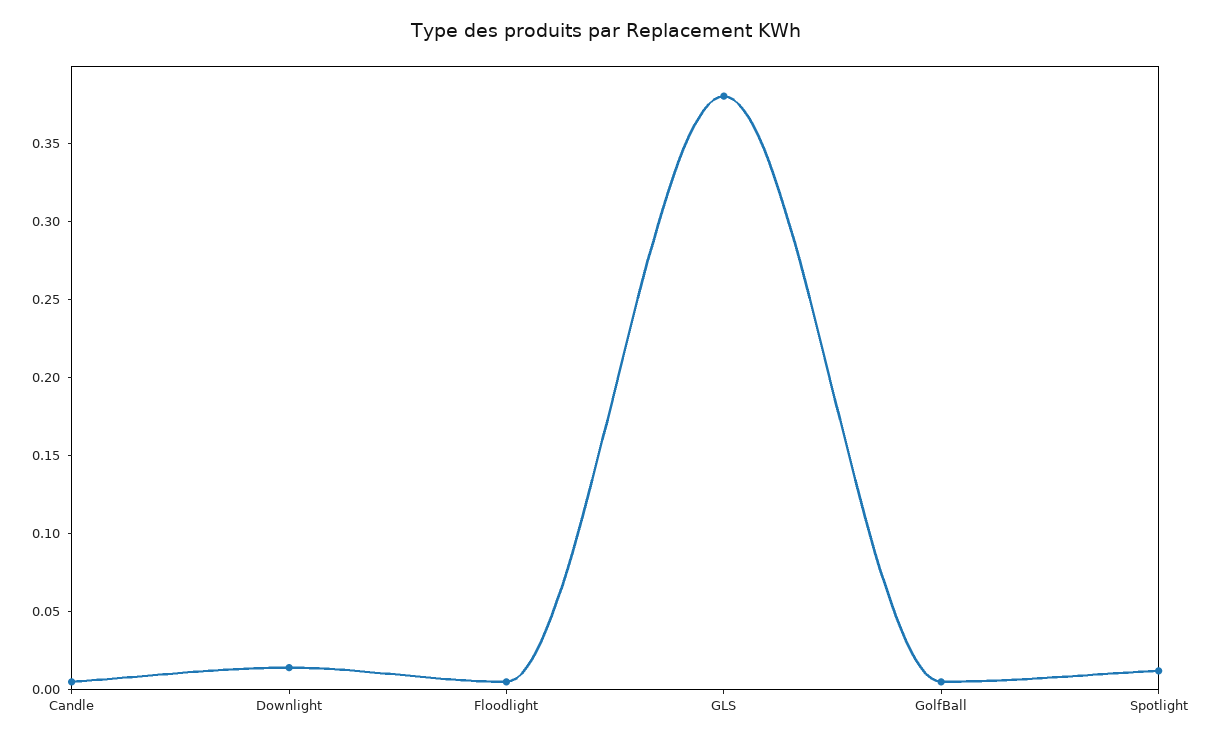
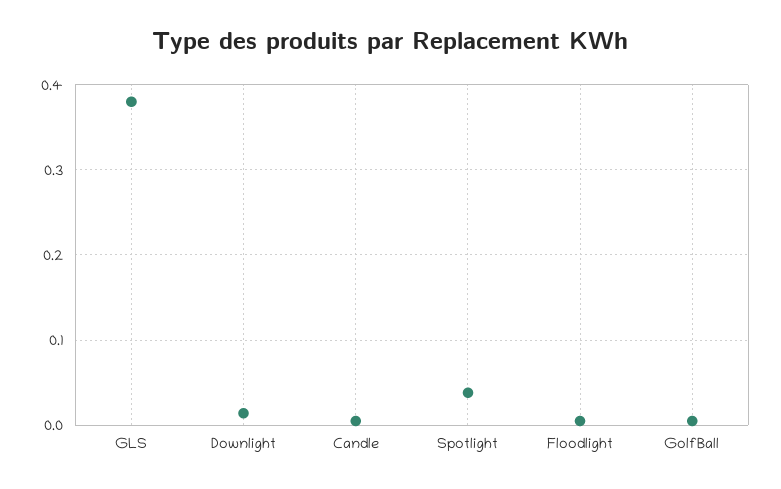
  {
    "Candle": 0.01,
    "Downlight": 0.01,
    "Floodlight": 0.01,
    "GLS": 0.38,
    "GolfBall": 0.01,
-   "Spotlight": 0.01
+   "Spotlight": 0.04
  }

